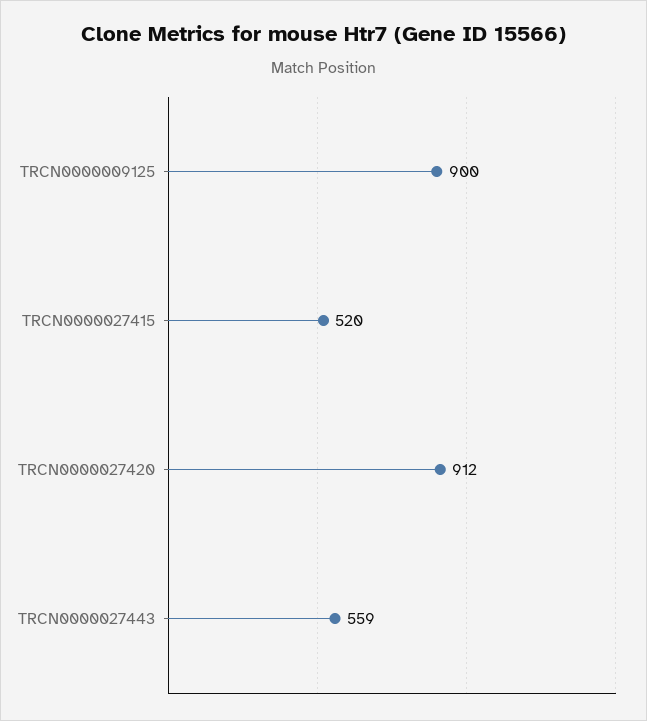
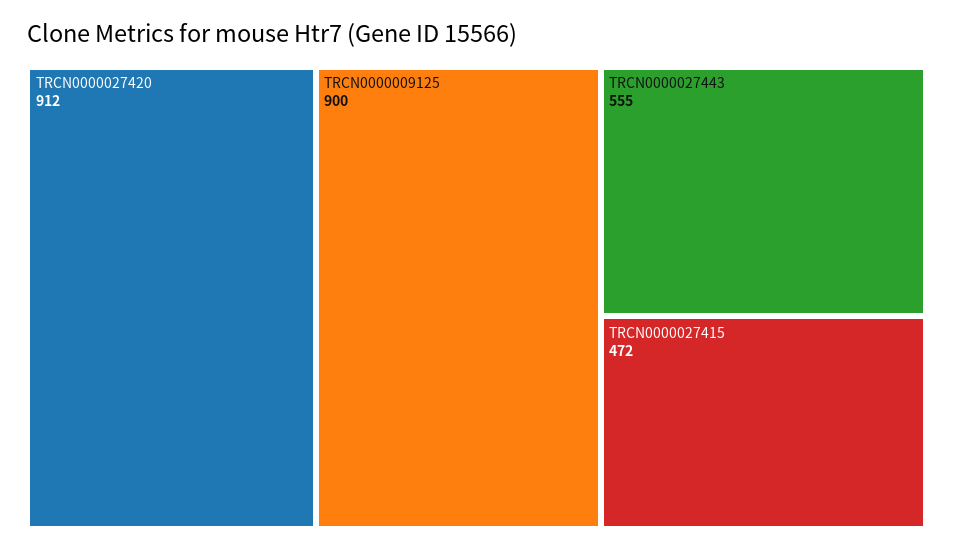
  {
    "TRCN0000009125": 900,
-   "TRCN0000027415": 520,
+   "TRCN0000027415": 472,
    "TRCN0000027420": 912,
-   "TRCN0000027443": 559
+   "TRCN0000027443": 555
  }

